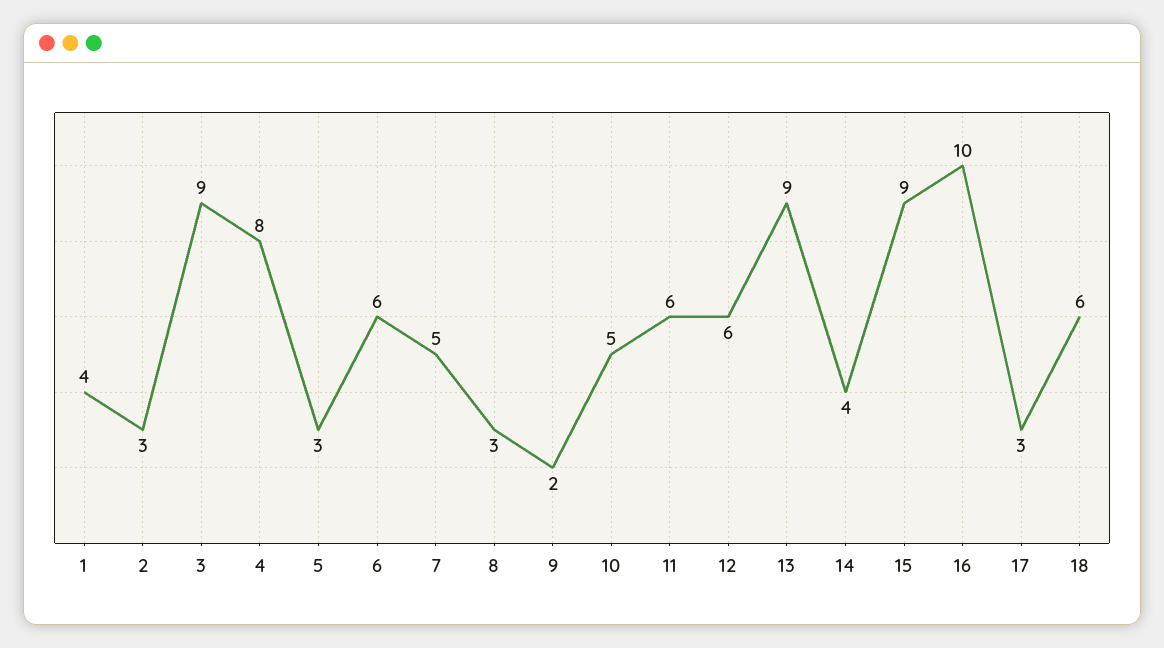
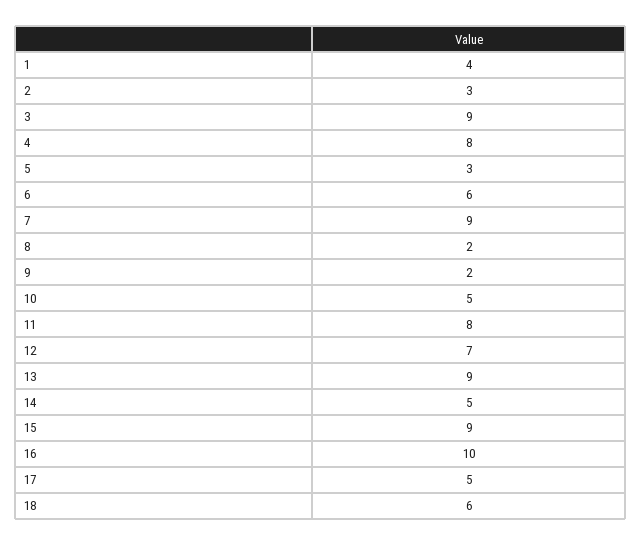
  {
    "1": 4,
    "2": 3,
    "3": 9,
    "4": 8,
    "5": 3,
    "6": 6,
-   "7": 5,
+   "7": 9,
-   "8": 3,
+   "8": 2,
    "9": 2,
    "10": 5,
-   "11": 6,
+   "11": 8,
-   "12": 6,
+   "12": 7,
    "13": 9,
-   "14": 4,
+   "14": 5,
    "15": 9,
    "16": 10,
-   "17": 3,
+   "17": 5,
    "18": 6
  }

